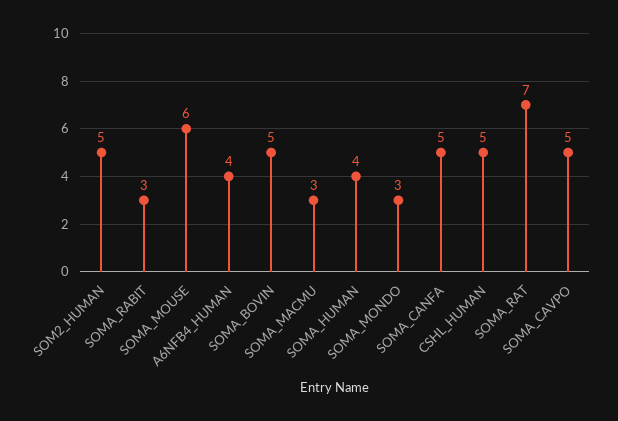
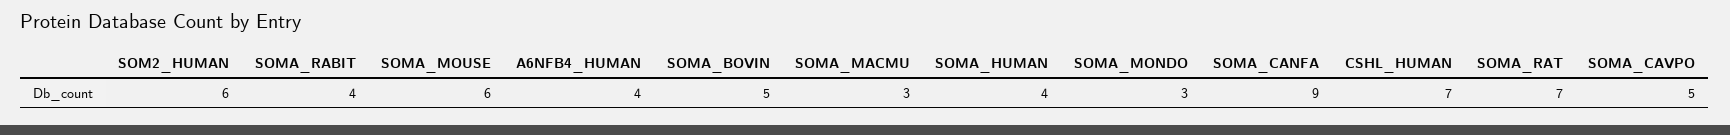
  {
-   "SOM2_HUMAN": 5,
+   "SOM2_HUMAN": 6,
-   "SOMA_RABIT": 3,
+   "SOMA_RABIT": 4,
    "SOMA_MOUSE": 6,
    "A6NFB4_HUMAN": 4,
    "SOMA_BOVIN": 5,
    "SOMA_MACMU": 3,
    "SOMA_HUMAN": 4,
    "SOMA_MONDO": 3,
-   "SOMA_CANFA": 5,
+   "SOMA_CANFA": 9,
-   "CSHL_HUMAN": 5,
+   "CSHL_HUMAN": 7,
    "SOMA_RAT": 7,
    "SOMA_CAVPO": 5
  }

